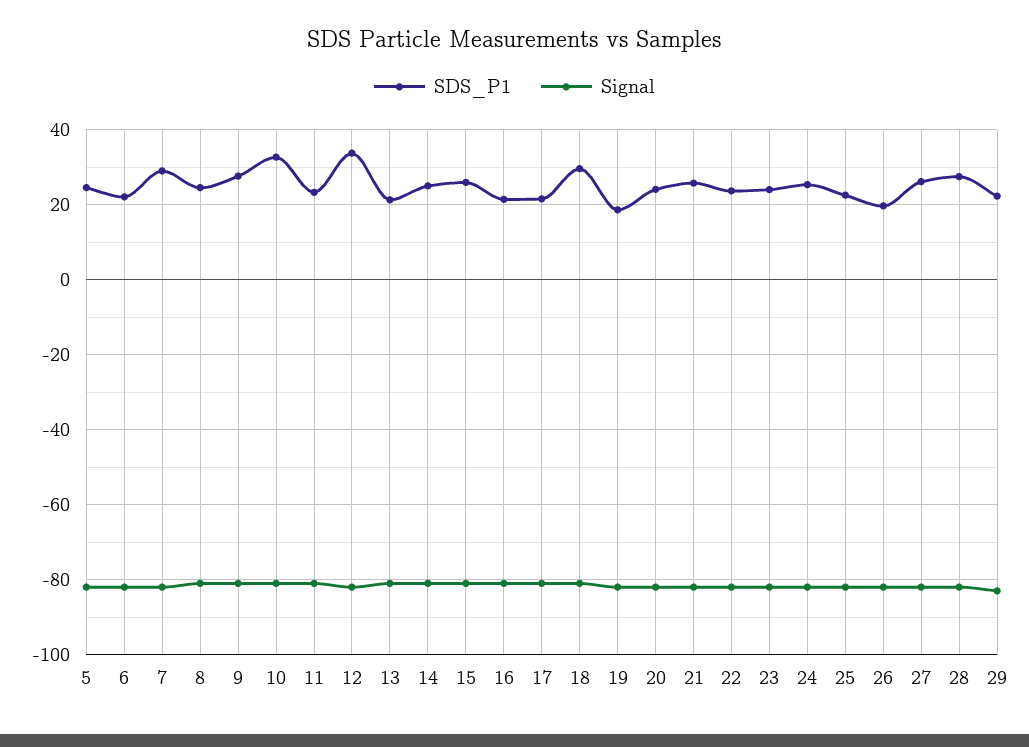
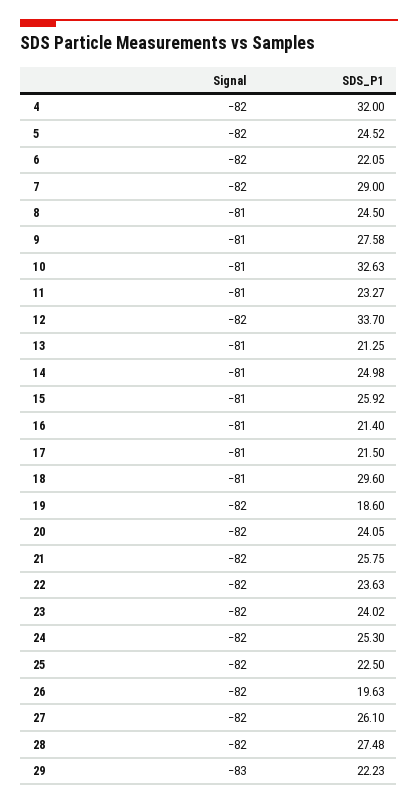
  {
    "SDS_P1": {
      "5": 24.52,
      "6": 22.05,
      "7": 29,
      "8": 24.5,
      "9": 27.58,
      "10": 32.63,
      "11": 23.27,
      "12": 33.7,
      "13": 21.25,
      "14": 24.98,
      "15": 25.92,
      "16": 21.4,
      "17": 21.5,
      "18": 29.6,
      "19": 18.6,
      "20": 24.05,
      "21": 25.75,
      "22": 23.63,
      "23": 24.02,
      "24": 25.3,
      "25": 22.5,
      "26": 19.63,
      "27": 26.1,
      "28": 27.48,
-     "29": 22.23
+     "29": 22.23,
+     "4": 32
    },
    "Signal": {
      "5": -82,
      "6": -82,
      "7": -82,
      "8": -81,
      "9": -81,
      "10": -81,
      "11": -81,
      "12": -82,
      "13": -81,
      "14": -81,
      "15": -81,
      "16": -81,
      "17": -81,
      "18": -81,
      "19": -82,
      "20": -82,
      "21": -82,
      "22": -82,
      "23": -82,
      "24": -82,
      "25": -82,
      "26": -82,
      "27": -82,
      "28": -82,
-     "29": -83
+     "29": -83,
+     "4": -82
    }
  }

